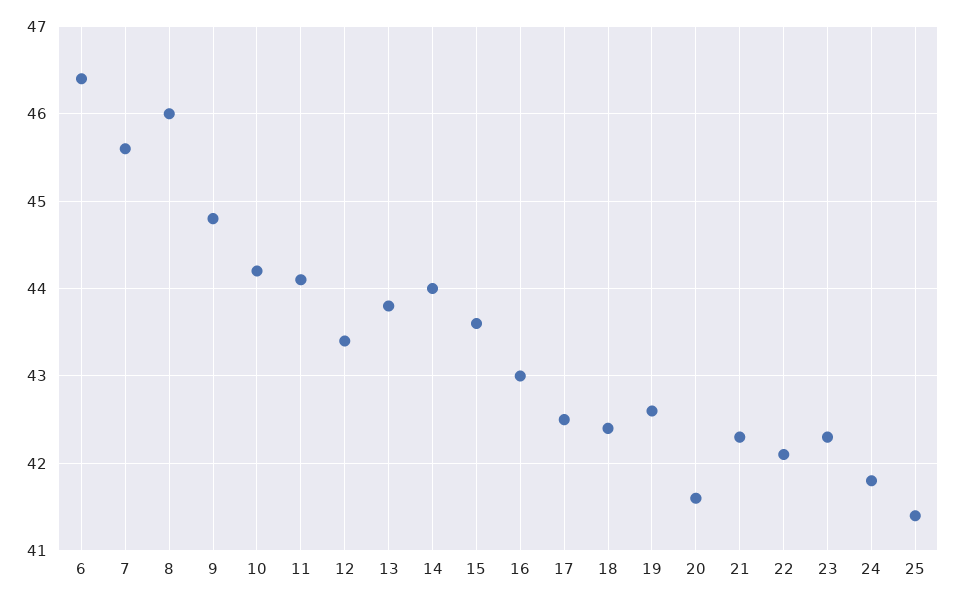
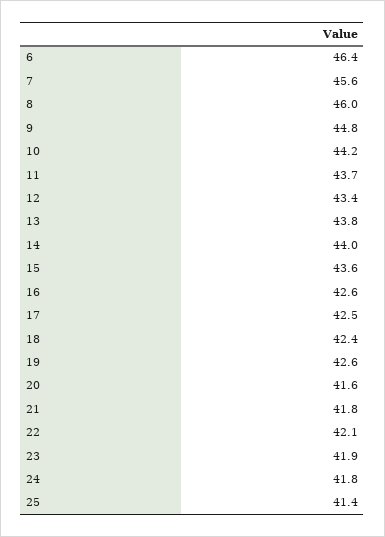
  {
    "6": 46.4,
    "7": 45.6,
    "8": 46,
    "9": 44.8,
    "10": 44.2,
-   "11": 44.1,
+   "11": 43.7,
    "12": 43.4,
    "13": 43.8,
    "14": 44,
    "15": 43.6,
-   "16": 43,
+   "16": 42.6,
    "17": 42.5,
    "18": 42.4,
    "19": 42.6,
    "20": 41.6,
-   "21": 42.3,
+   "21": 41.8,
    "22": 42.1,
-   "23": 42.3,
+   "23": 41.9,
    "24": 41.8,
    "25": 41.4
  }

